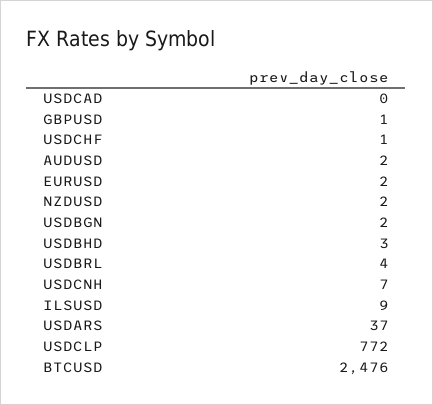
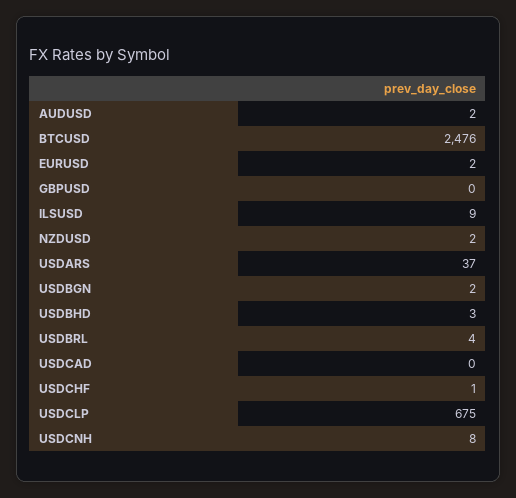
  {
    "USDCAD": 0,
-   "GBPUSD": 1,
+   "GBPUSD": 0,
    "USDCHF": 1,
    "AUDUSD": 2,
    "EURUSD": 2,
    "NZDUSD": 2,
    "USDBGN": 2,
    "USDBHD": 3,
    "USDBRL": 4,
-   "USDCNH": 7,
+   "USDCNH": 8,
    "ILSUSD": 9,
    "USDARS": 37,
-   "USDCLP": 772,
+   "USDCLP": 675,
    "BTCUSD": 2476
  }

